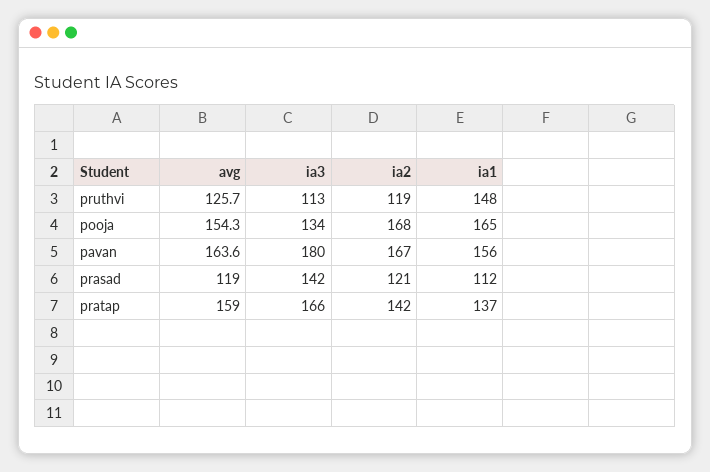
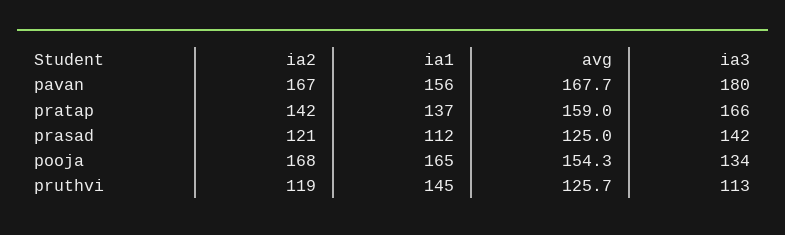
  {
    "avg": {
      "pruthvi": 125.7,
      "pooja": 154.3,
-     "pavan": 163.6,
+     "pavan": 167.7,
-     "prasad": 119,
+     "prasad": 125,
      "pratap": 159
    },
    "ia3": {
      "pruthvi": 113,
      "pooja": 134,
      "pavan": 180,
      "prasad": 142,
      "pratap": 166
    },
    "ia2": {
      "pruthvi": 119,
      "pooja": 168,
      "pavan": 167,
      "prasad": 121,
      "pratap": 142
    },
    "ia1": {
-     "pruthvi": 148,
+     "pruthvi": 145,
      "pooja": 165,
      "pavan": 156,
      "prasad": 112,
      "pratap": 137
    }
  }

